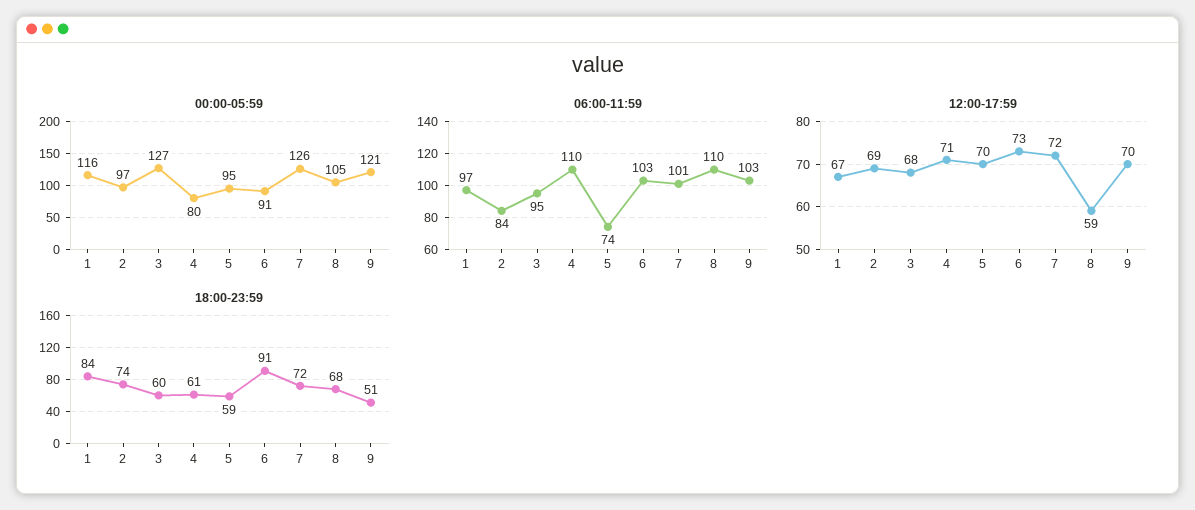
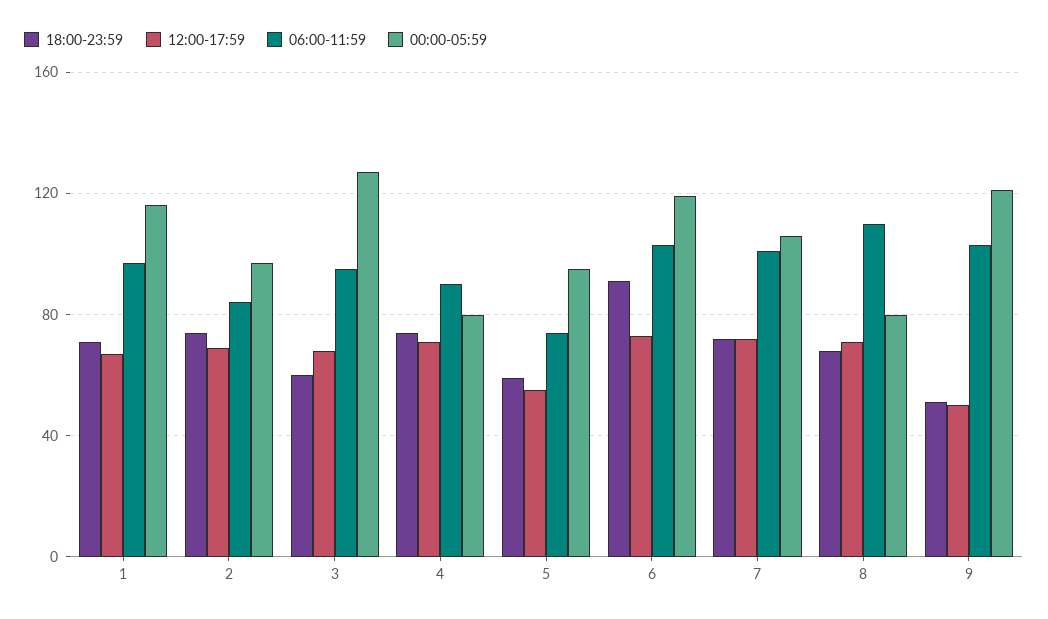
  {
    "00:00-05:59": {
      "1": 116,
      "2": 97,
      "3": 127,
      "4": 80,
      "5": 95,
-     "6": 91,
+     "6": 120,
-     "7": 126,
+     "7": 105,
-     "8": 105,
+     "8": 80,
      "9": 121
    },
    "06:00-11:59": {
      "1": 97,
      "2": 84,
      "3": 95,
-     "4": 110,
+     "4": 90,
      "5": 74,
      "6": 103,
      "7": 101,
      "8": 110,
      "9": 103
    },
    "12:00-17:59": {
      "1": 67,
      "2": 69,
      "3": 68,
      "4": 71,
-     "5": 70,
+     "5": 55,
      "6": 73,
      "7": 72,
-     "8": 59,
+     "8": 70,
-     "9": 70
+     "9": 50
    },
    "18:00-23:59": {
-     "1": 84,
+     "1": 70,
      "2": 74,
      "3": 60,
-     "4": 61,
+     "4": 75,
      "5": 59,
      "6": 91,
      "7": 72,
      "8": 68,
      "9": 51
    }
  }

